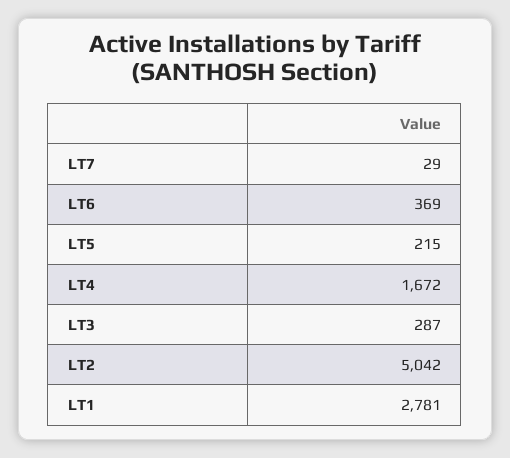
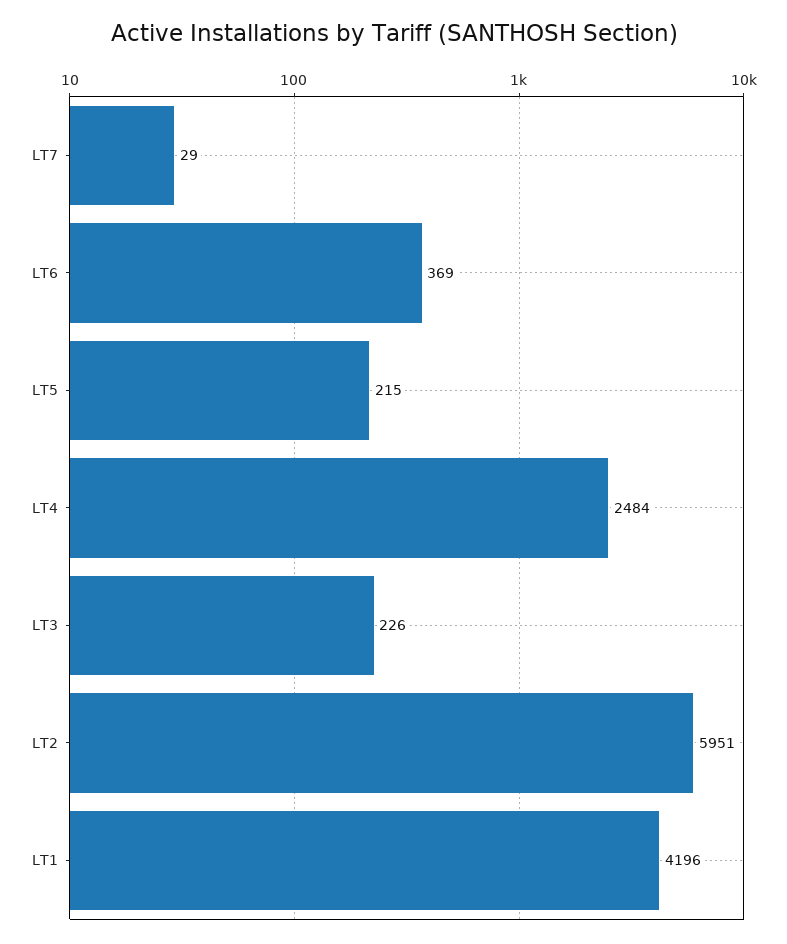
  {
    "LT7": 29,
    "LT6": 369,
    "LT5": 215,
-   "LT4": 1672,
+   "LT4": 2484,
-   "LT3": 287,
+   "LT3": 226,
-   "LT2": 5042,
+   "LT2": 5951,
-   "LT1": 2781
+   "LT1": 4196
  }

